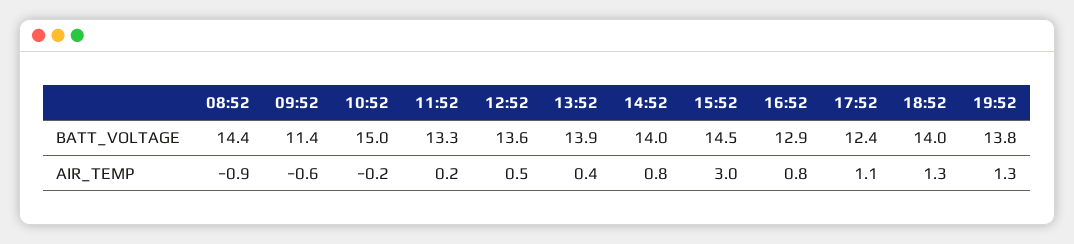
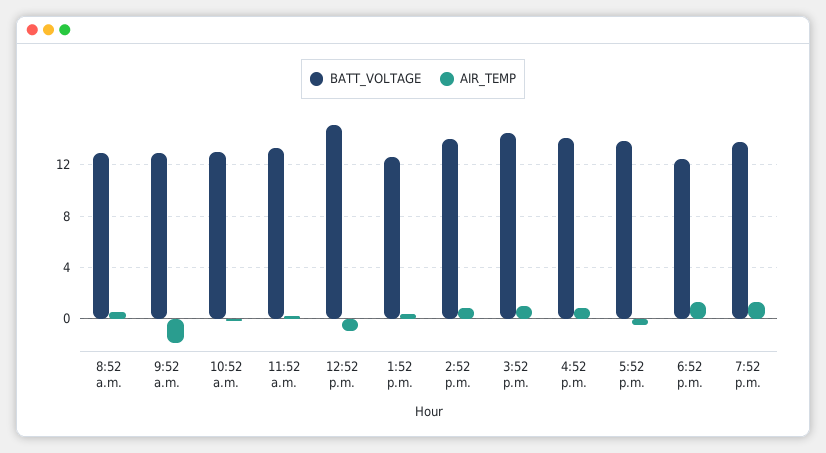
  {
    "BATT_VOLTAGE": {
-     "08:52": 14.4,
+     "08:52": 13,
-     "09:52": 11.4,
+     "09:52": 13,
-     "10:52": 15,
+     "10:52": 13,
      "11:52": 13.3,
-     "12:52": 13.6,
+     "12:52": 15,
-     "13:52": 13.9,
+     "13:52": 12.5,
      "14:52": 14,
      "15:52": 14.5,
-     "16:52": 12.9,
+     "16:52": 14,
-     "17:52": 12.4,
+     "17:52": 14,
-     "18:52": 14,
+     "18:52": 12.5,
      "19:52": 13.8
    },
    "AIR_TEMP": {
-     "08:52": -0.9,
+     "08:52": 0.5,
-     "09:52": -0.6,
+     "09:52": -2,
      "10:52": -0.2,
      "11:52": 0.2,
-     "12:52": 0.5,
+     "12:52": -1,
      "13:52": 0.4,
      "14:52": 0.8,
-     "15:52": 3,
+     "15:52": 1,
      "16:52": 0.8,
-     "17:52": 1.1,
+     "17:52": -0.5,
      "18:52": 1.3,
      "19:52": 1.3
    }
  }

